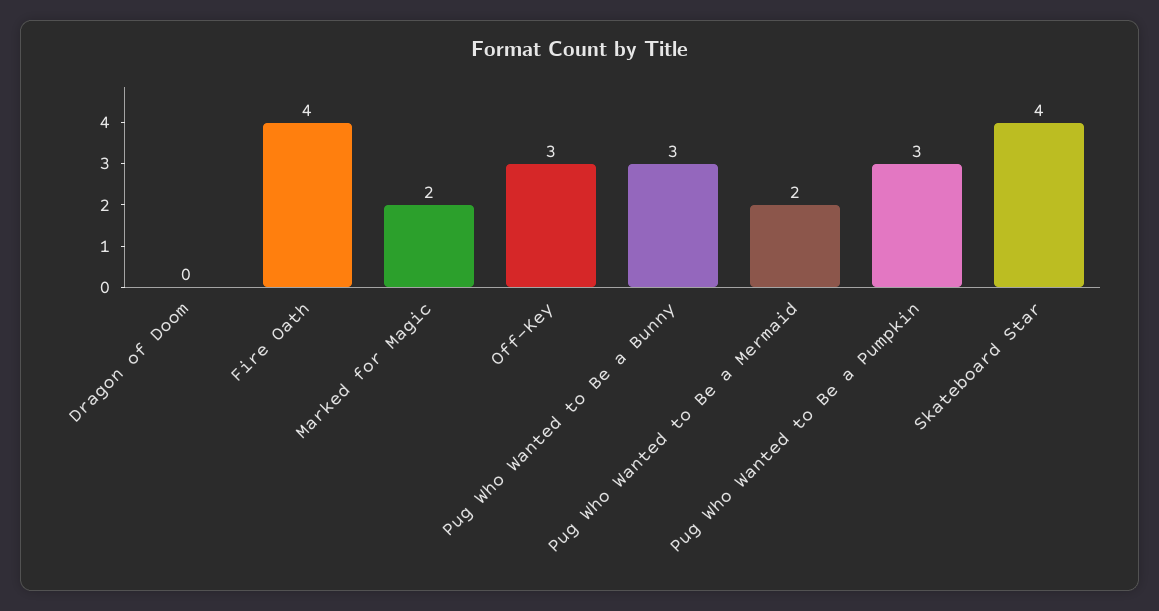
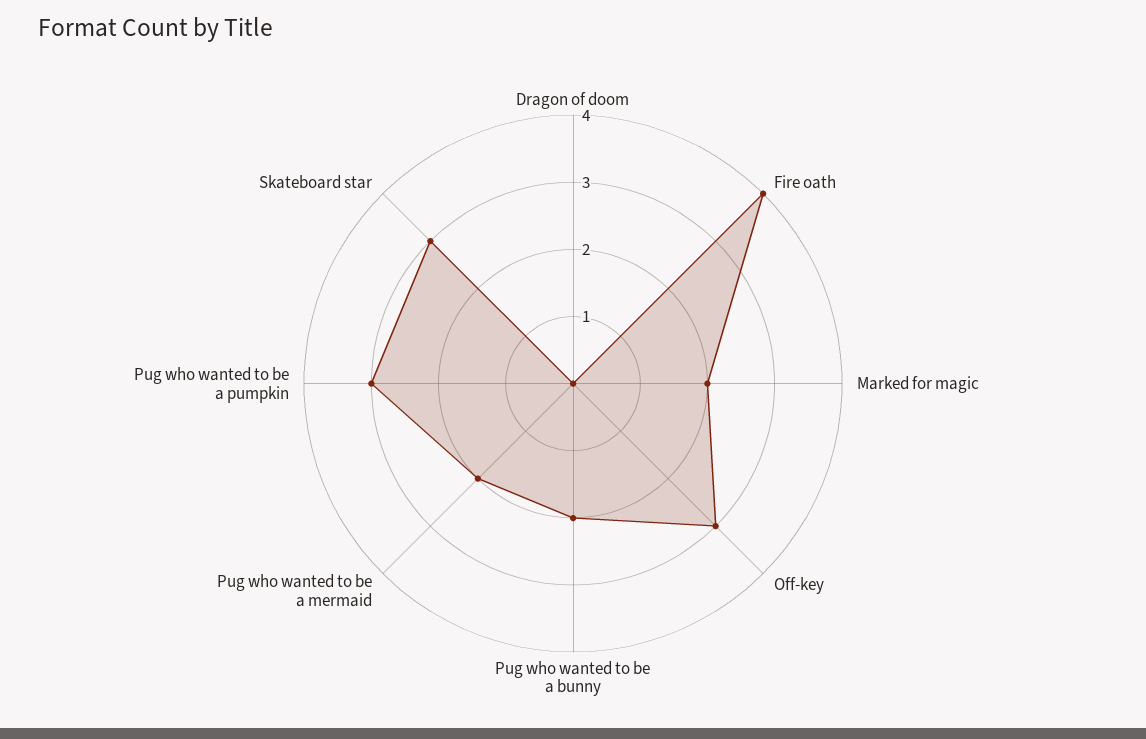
  {
    "Dragon of Doom": 0,
    "Fire Oath": 4,
    "Marked for Magic": 2,
    "Off-Key": 3,
-   "Pug Who Wanted to Be a Bunny": 3,
+   "Pug Who Wanted to Be a Bunny": 2,
    "Pug Who Wanted to Be a Mermaid": 2,
    "Pug Who Wanted to Be a Pumpkin": 3,
-   "Skateboard Star": 4
+   "Skateboard Star": 3
  }

